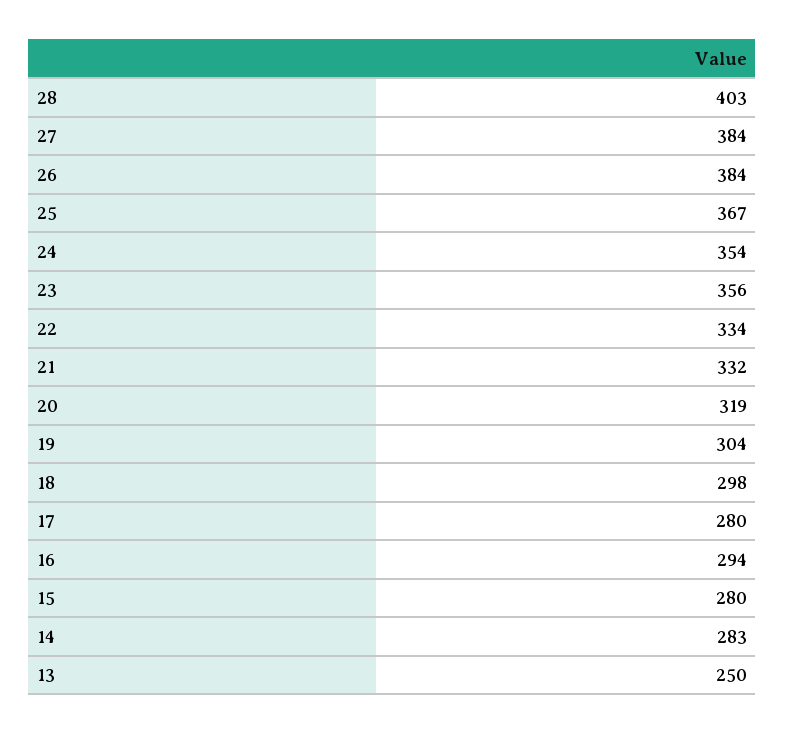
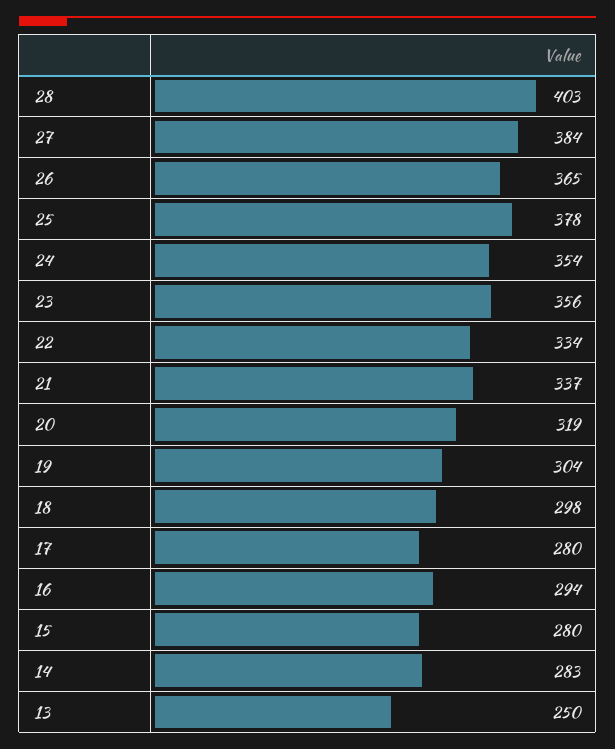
  {
    "28": 403,
    "27": 384,
-   "26": 384,
+   "26": 365,
-   "25": 367,
+   "25": 378,
    "24": 354,
    "23": 356,
    "22": 334,
-   "21": 332,
+   "21": 337,
    "20": 319,
    "19": 304,
    "18": 298,
    "17": 280,
    "16": 294,
    "15": 280,
    "14": 283,
    "13": 250
  }

